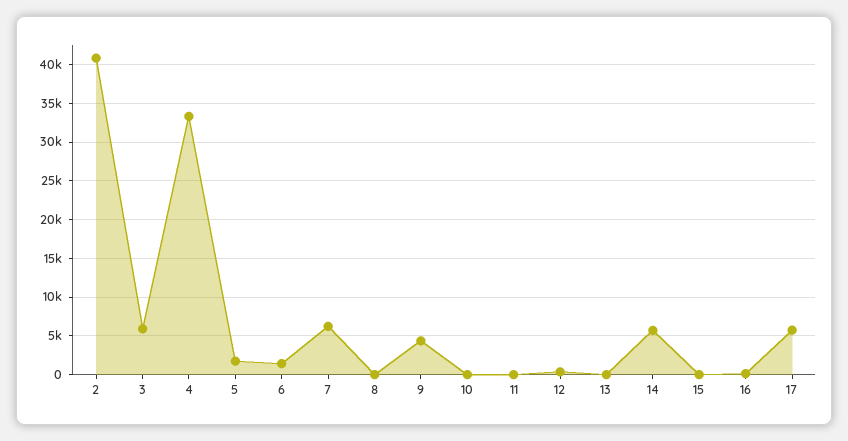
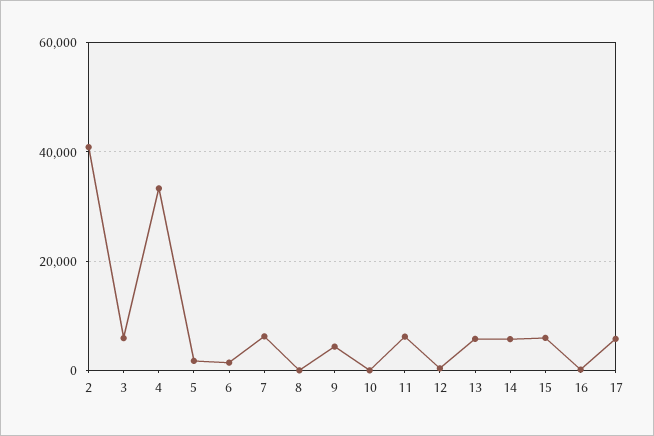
  {
    "2": 41000,
    "3": 6000,
    "4": 33000,
    "5": 2000,
    "6": 1000,
    "7": 6000,
    "8": 0,
    "9": 4000,
    "10": 0,
-   "11": 0,
+   "11": 6000,
    "12": 0,
-   "13": 0,
+   "13": 6000,
    "14": 6000,
-   "15": 0,
+   "15": 6000,
    "16": 0,
    "17": 6000
  }

